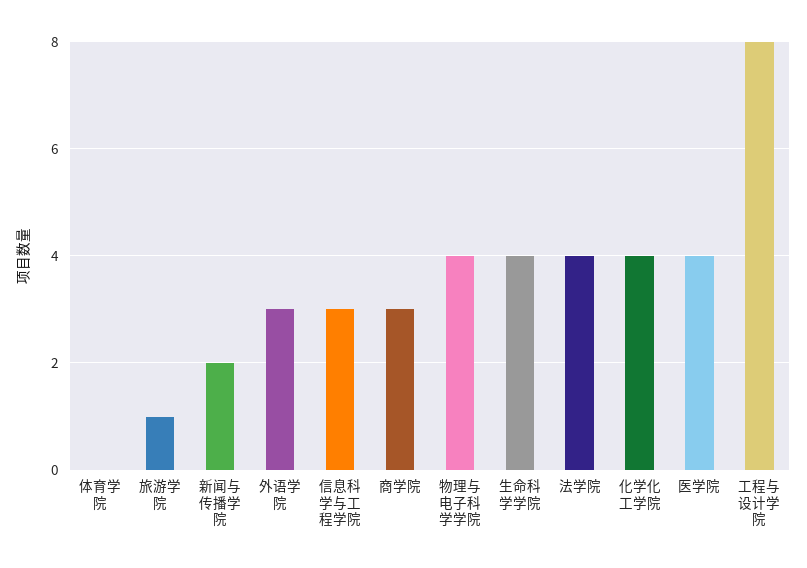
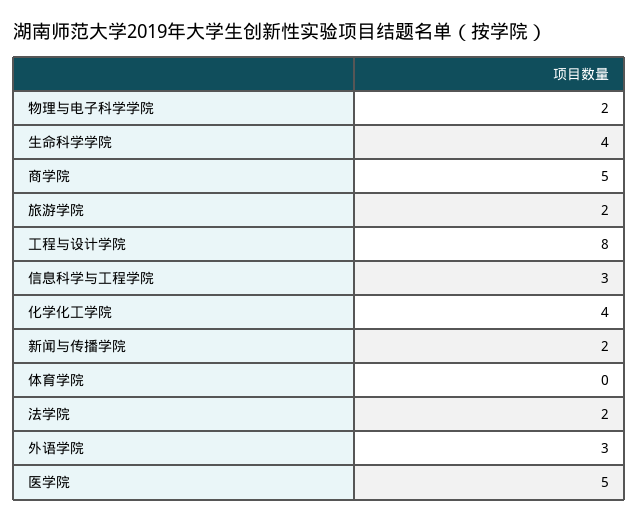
  {
    "体育学院": 0,
-   "旅游学院": 1,
+   "旅游学院": 2,
    "新闻与传播学院": 2,
    "外语学院": 3,
    "信息科学与工程学院": 3,
-   "商学院": 3,
+   "商学院": 5,
-   "物理与电子科学学院": 4,
+   "物理与电子科学学院": 2,
    "生命科学学院": 4,
-   "法学院": 4,
+   "法学院": 2,
    "化学化工学院": 4,
-   "医学院": 4,
+   "医学院": 5,
    "工程与设计学院": 8
  }

